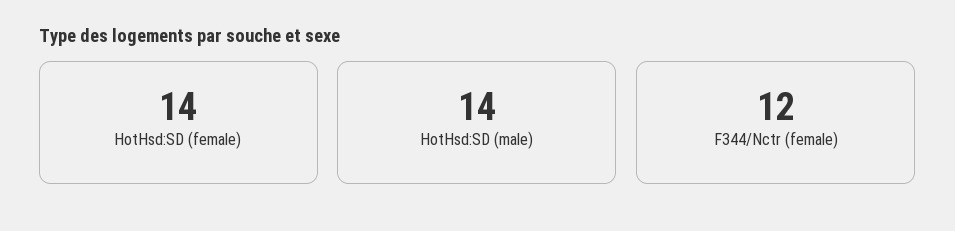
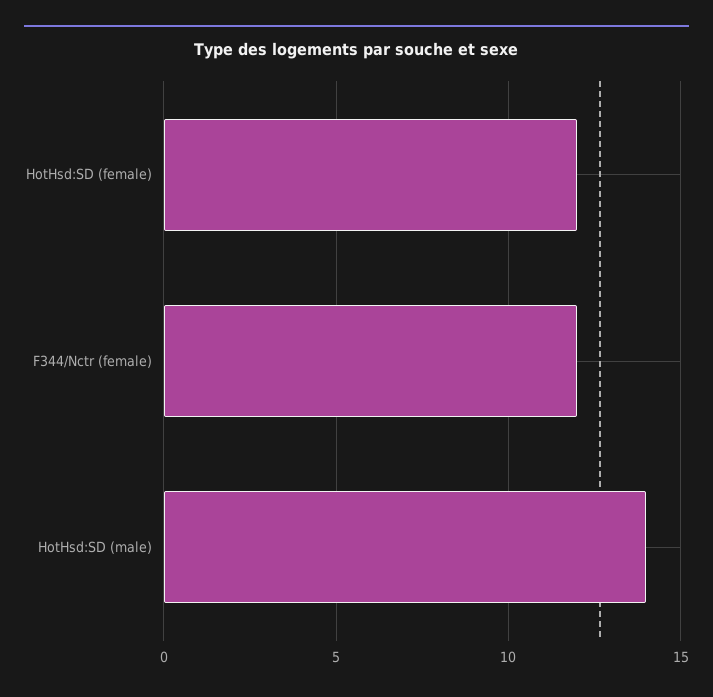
  {
-   "HotHsd:SD (female)": 14,
+   "HotHsd:SD (female)": 12,
    "HotHsd:SD (male)": 14,
    "F344/Nctr (female)": 12
  }

